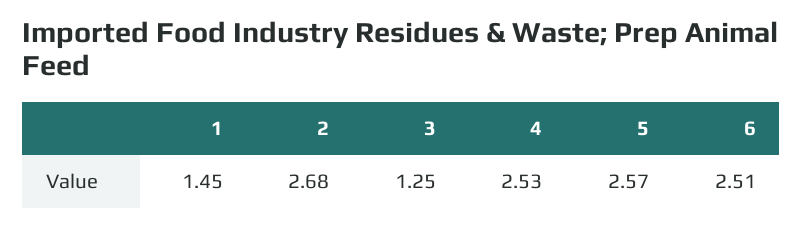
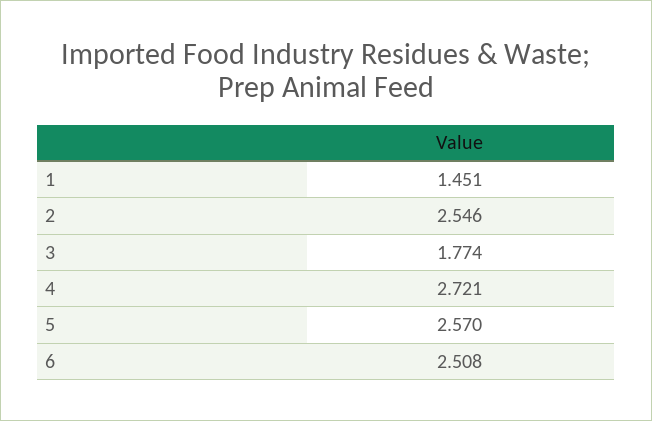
  {
    "1": 1.451,
-   "2": 2.68,
+   "2": 2.546,
-   "3": 1.25,
+   "3": 1.774,
-   "4": 2.53,
+   "4": 2.721,
    "5": 2.57,
    "6": 2.508
  }

